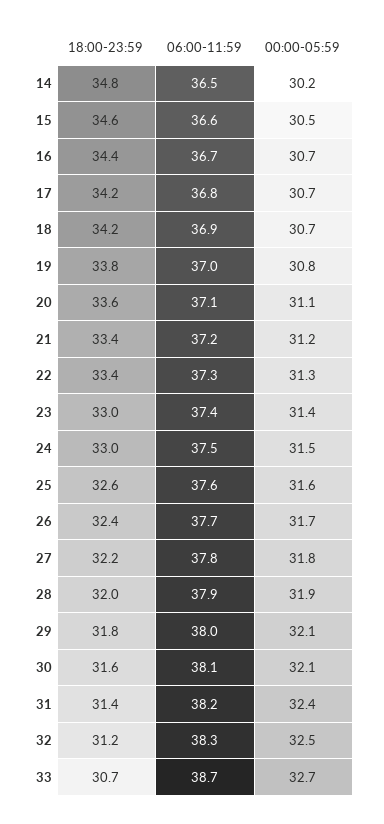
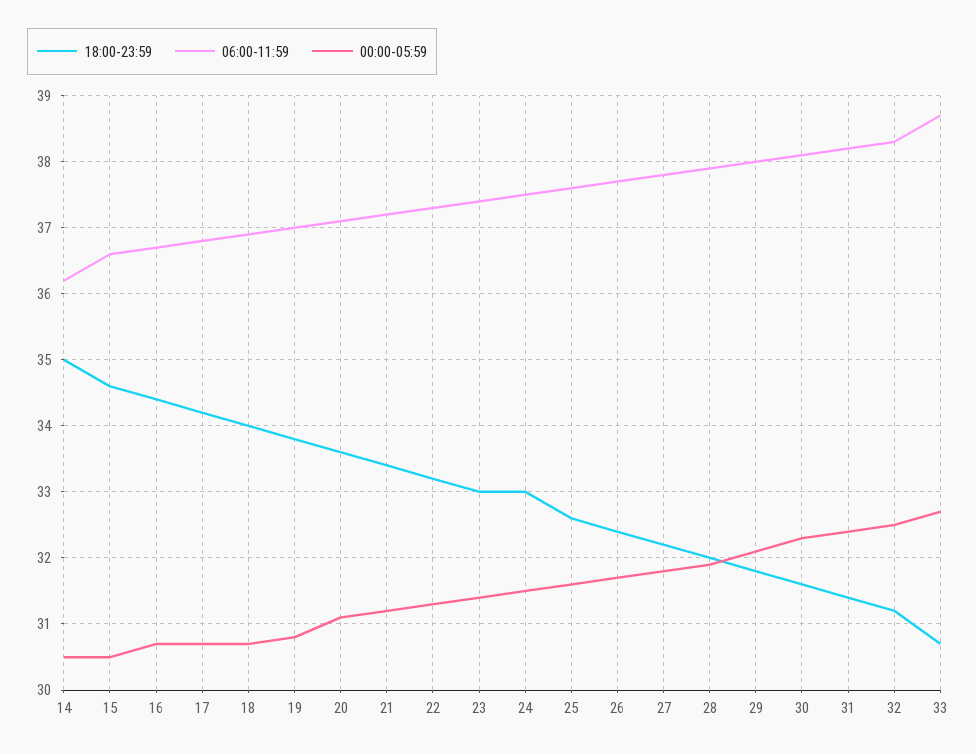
  {
    "18:00-23:59": {
-     "14": 34.8,
+     "14": 35,
      "15": 34.6,
      "16": 34.4,
      "17": 34.2,
-     "18": 34.2,
+     "18": 34,
      "19": 33.8,
      "20": 33.6,
      "21": 33.4,
-     "22": 33.4,
+     "22": 33.2,
      "23": 33,
      "24": 33,
      "25": 32.6,
      "26": 32.4,
      "27": 32.2,
      "28": 32,
      "29": 31.8,
      "30": 31.6,
      "31": 31.4,
      "32": 31.2,
      "33": 30.7
    },
    "06:00-11:59": {
-     "14": 36.5,
+     "14": 36.2,
      "15": 36.6,
      "16": 36.7,
      "17": 36.8,
      "18": 36.9,
      "19": 37,
      "20": 37.1,
      "21": 37.2,
      "22": 37.3,
      "23": 37.4,
      "24": 37.5,
      "25": 37.6,
      "26": 37.7,
      "27": 37.8,
      "28": 37.9,
      "29": 38,
      "30": 38.1,
      "31": 38.2,
      "32": 38.3,
      "33": 38.7
    },
    "00:00-05:59": {
-     "14": 30.2,
+     "14": 30.5,
      "15": 30.5,
      "16": 30.7,
      "17": 30.7,
      "18": 30.7,
      "19": 30.8,
      "20": 31.1,
      "21": 31.2,
      "22": 31.3,
      "23": 31.4,
      "24": 31.5,
      "25": 31.6,
      "26": 31.7,
      "27": 31.8,
      "28": 31.9,
      "29": 32.1,
-     "30": 32.1,
+     "30": 32.3,
      "31": 32.4,
      "32": 32.5,
      "33": 32.7
    }
  }

